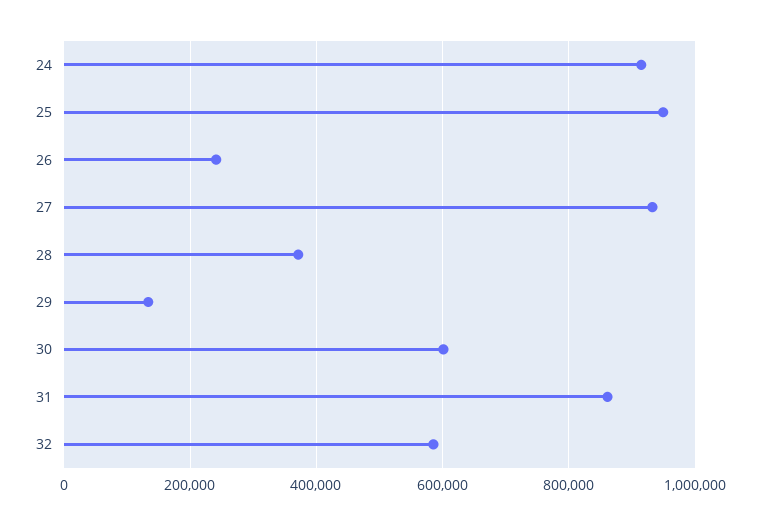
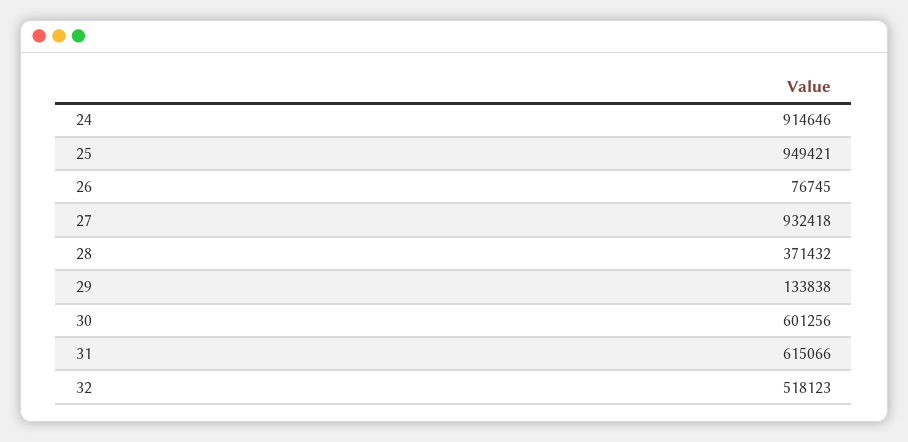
  {
    "24": 914646,
    "25": 949421,
-   "26": 240000,
+   "26": 76745,
    "27": 932418,
    "28": 371432,
    "29": 133838,
    "30": 601256,
-   "31": 860000,
+   "31": 615066,
-   "32": 580000
+   "32": 518123
  }

